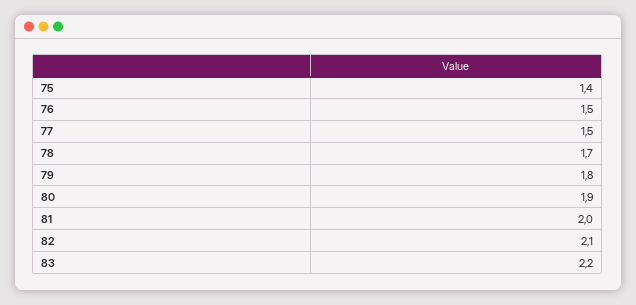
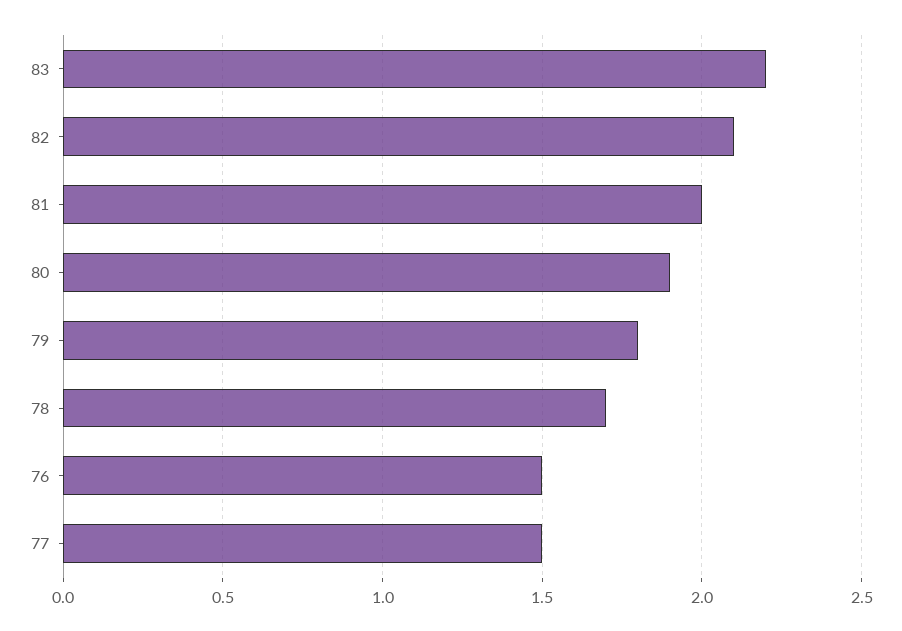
  {
-   "75": 1.4,
    "76": 1.5,
    "77": 1.5,
    "78": 1.7,
    "79": 1.8,
    "80": 1.9,
    "81": 2,
    "82": 2.1,
    "83": 2.2
  }

